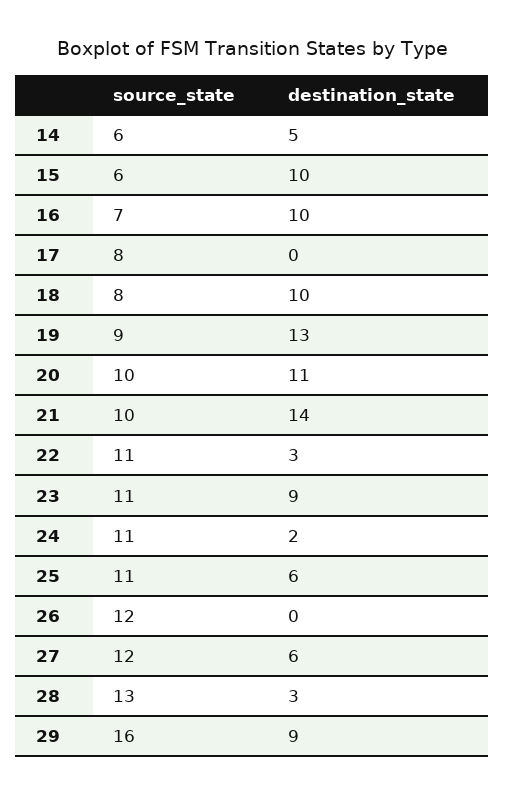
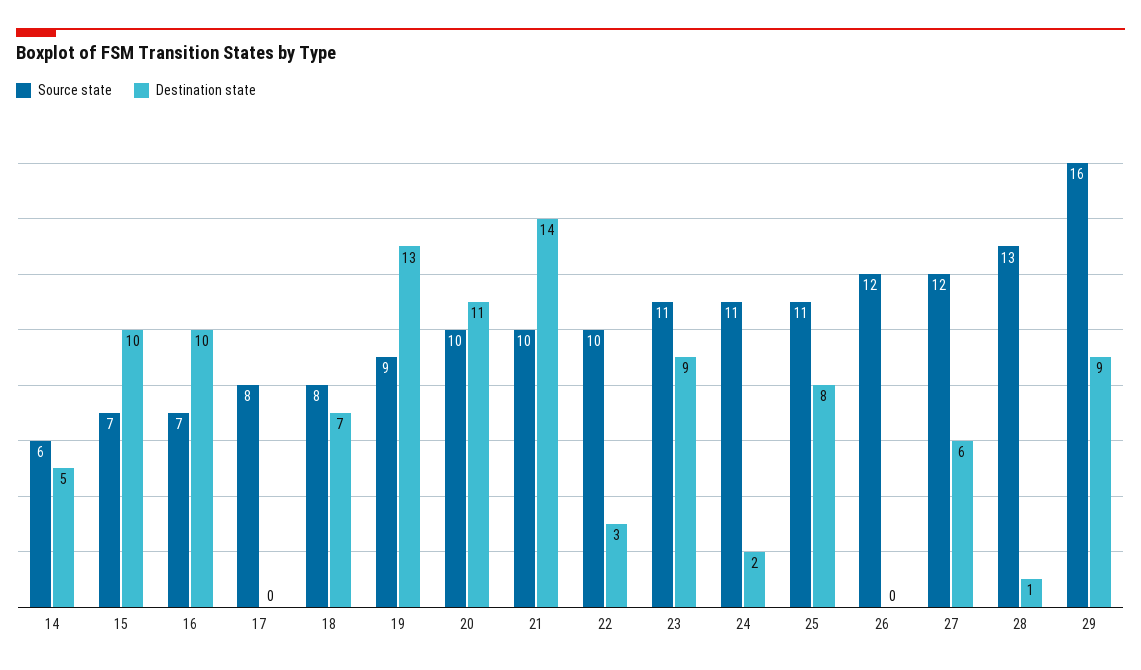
  {
    "source_state": {
      "14": 6,
-     "15": 6,
+     "15": 7,
      "16": 7,
      "17": 8,
      "18": 8,
      "19": 9,
      "20": 10,
      "21": 10,
-     "22": 11,
+     "22": 10,
      "23": 11,
      "24": 11,
      "25": 11,
      "26": 12,
      "27": 12,
      "28": 13,
      "29": 16
    },
    "destination_state": {
      "14": 5,
      "15": 10,
      "16": 10,
      "17": 0,
-     "18": 10,
+     "18": 7,
      "19": 13,
      "20": 11,
      "21": 14,
      "22": 3,
      "23": 9,
      "24": 2,
-     "25": 6,
+     "25": 8,
      "26": 0,
      "27": 6,
-     "28": 3,
+     "28": 1,
      "29": 9
    }
  }

